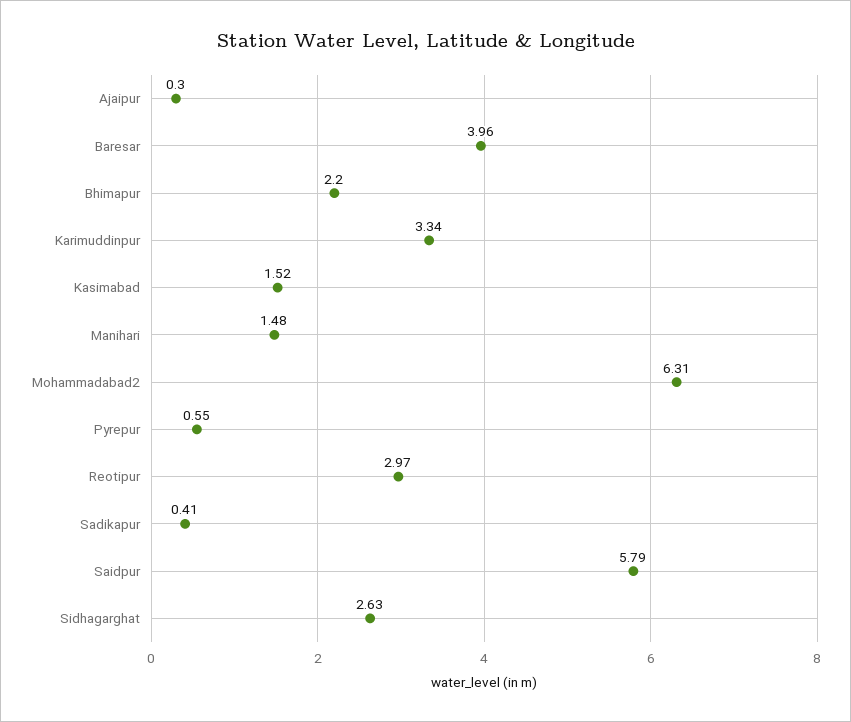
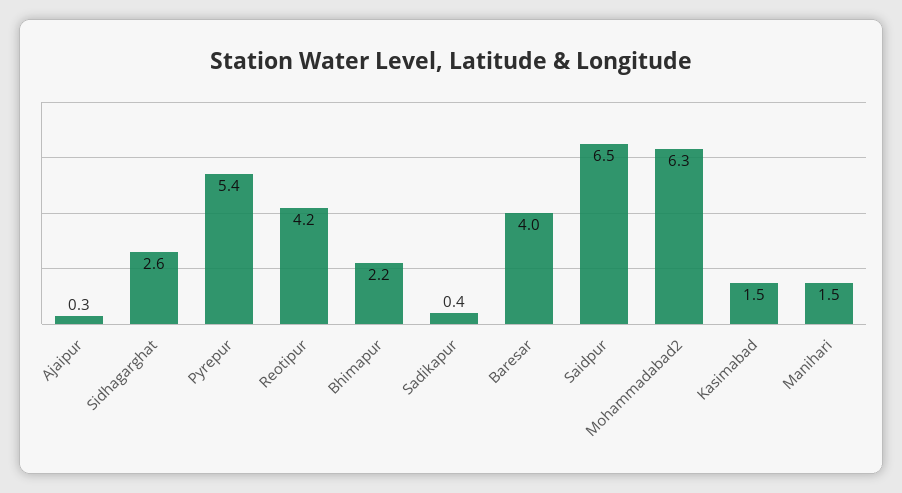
  {
    "Ajaipur": 0.3,
    "Baresar": 3.96,
    "Bhimapur": 2.2,
-   "Karimuddinpur": 3.34,
    "Kasimabad": 1.52,
    "Manihari": 1.48,
    "Mohammadabad2": 6.31,
-   "Pyrepur": 0.55,
+   "Pyrepur": 5.4,
-   "Reotipur": 2.97,
+   "Reotipur": 4.2,
    "Sadikapur": 0.41,
-   "Saidpur": 5.79,
+   "Saidpur": 6.5,
    "Sidhagarghat": 2.63
  }

